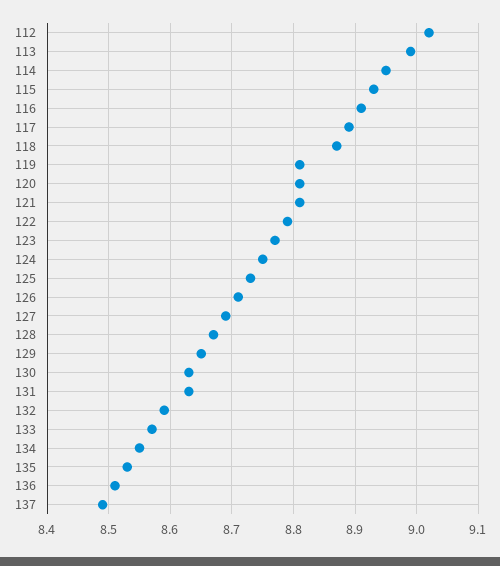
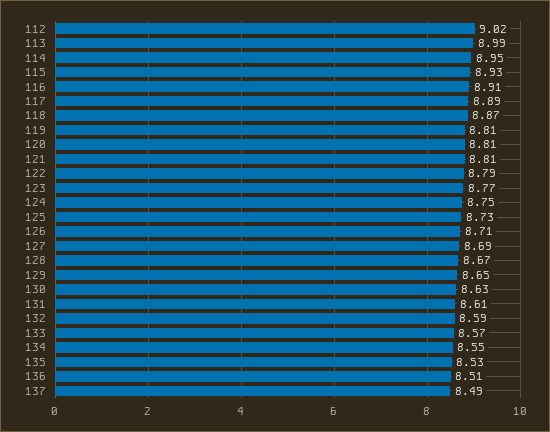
  {
    "112": 9.02,
    "113": 8.99,
    "114": 8.95,
    "115": 8.93,
    "116": 8.91,
    "117": 8.89,
    "118": 8.87,
    "119": 8.81,
    "120": 8.81,
    "121": 8.81,
    "122": 8.79,
    "123": 8.77,
    "124": 8.75,
    "125": 8.73,
    "126": 8.71,
    "127": 8.69,
    "128": 8.67,
    "129": 8.65,
    "130": 8.63,
-   "131": 8.63,
+   "131": 8.61,
    "132": 8.59,
    "133": 8.57,
    "134": 8.55,
    "135": 8.53,
    "136": 8.51,
    "137": 8.49
  }

